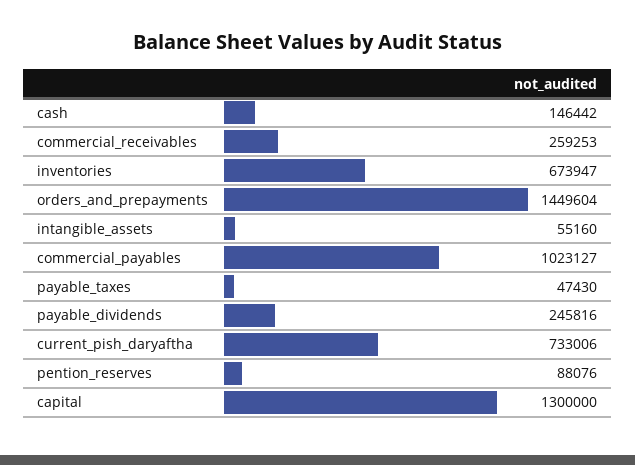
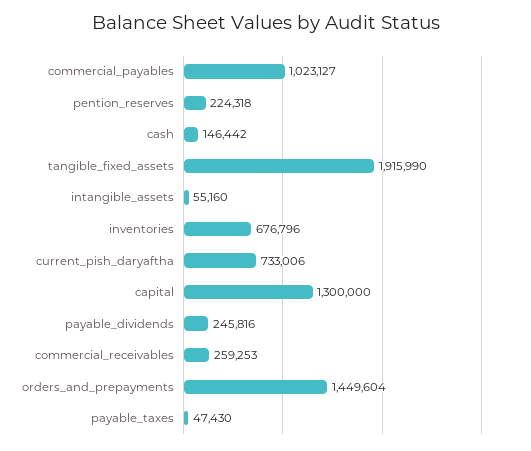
  {
    "cash": 146442,
    "commercial_receivables": 259253,
-   "inventories": 673947,
+   "inventories": 676796,
    "orders_and_prepayments": 1449604,
    "intangible_assets": 55160,
    "commercial_payables": 1023127,
    "payable_taxes": 47430,
    "payable_dividends": 245816,
    "current_pish_daryaftha": 733006,
-   "pention_reserves": 88076,
+   "pention_reserves": 224318,
-   "capital": 1300000
+   "capital": 1300000,
+   "tangible_fixed_assets": 1915990
  }

